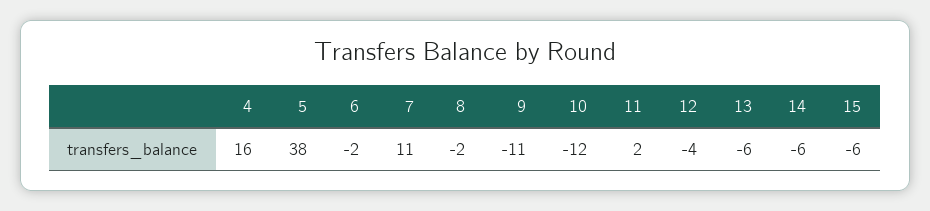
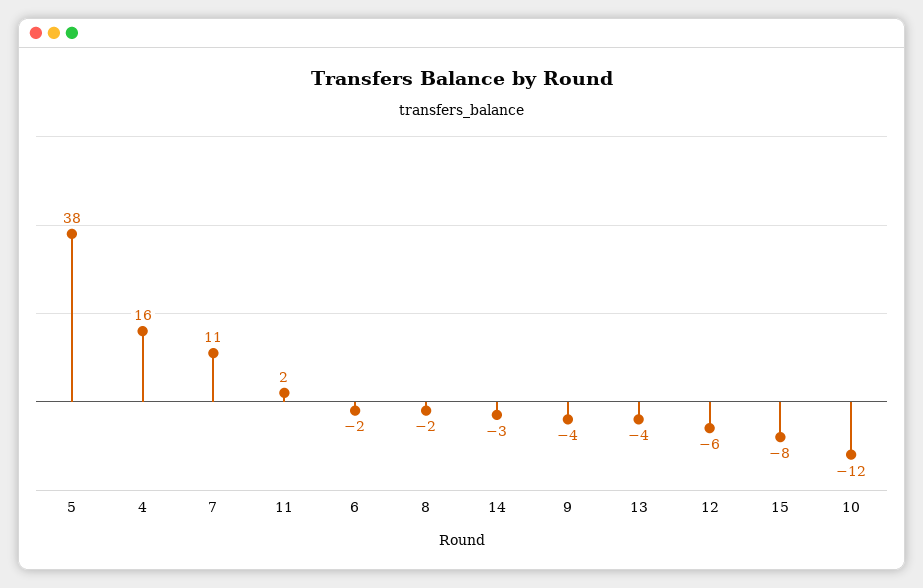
  {
    "4": 16,
    "5": 38,
    "6": -2,
    "7": 11,
    "8": -2,
-   "9": -11,
+   "9": -4,
    "10": -12,
    "11": 2,
-   "12": -4,
+   "12": -6,
-   "13": -6,
+   "13": -4,
-   "14": -6,
+   "14": -3,
-   "15": -6
+   "15": -8
  }

